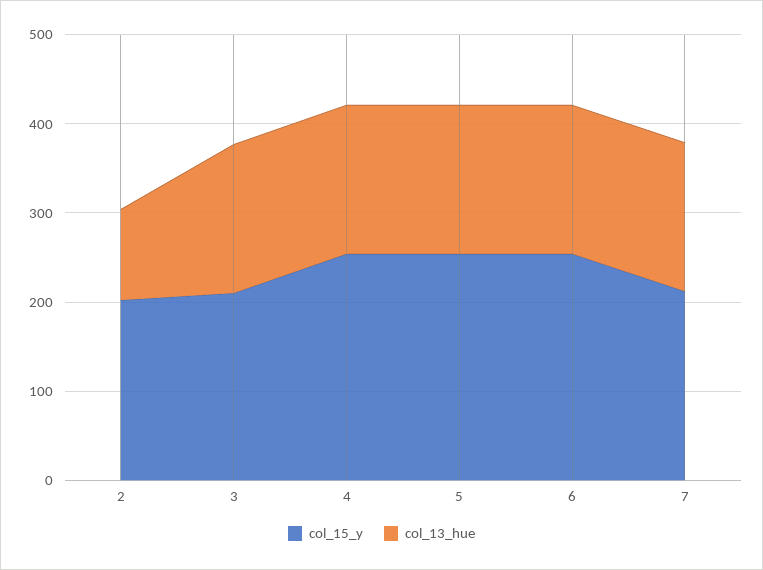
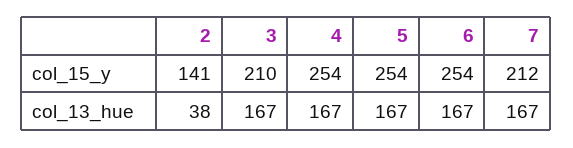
  {
    "col_15_y": {
-     "2": 200,
+     "2": 141,
      "3": 210,
      "4": 254,
      "5": 254,
      "6": 254,
      "7": 212
    },
    "col_13_hue": {
-     "2": 100,
+     "2": 38,
      "3": 167,
      "4": 167,
      "5": 167,
      "6": 167,
      "7": 167
    }
  }

